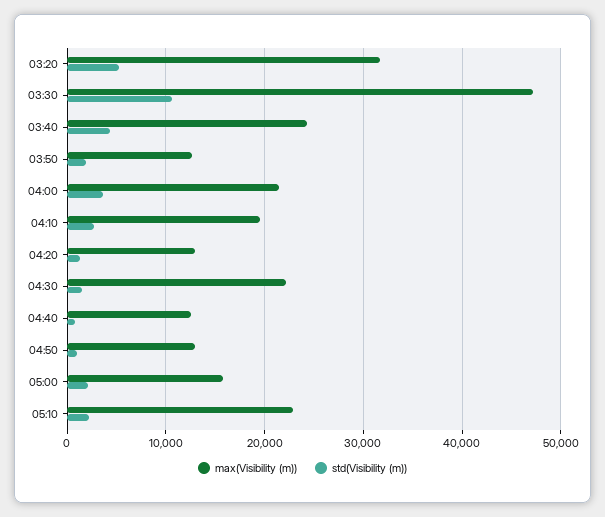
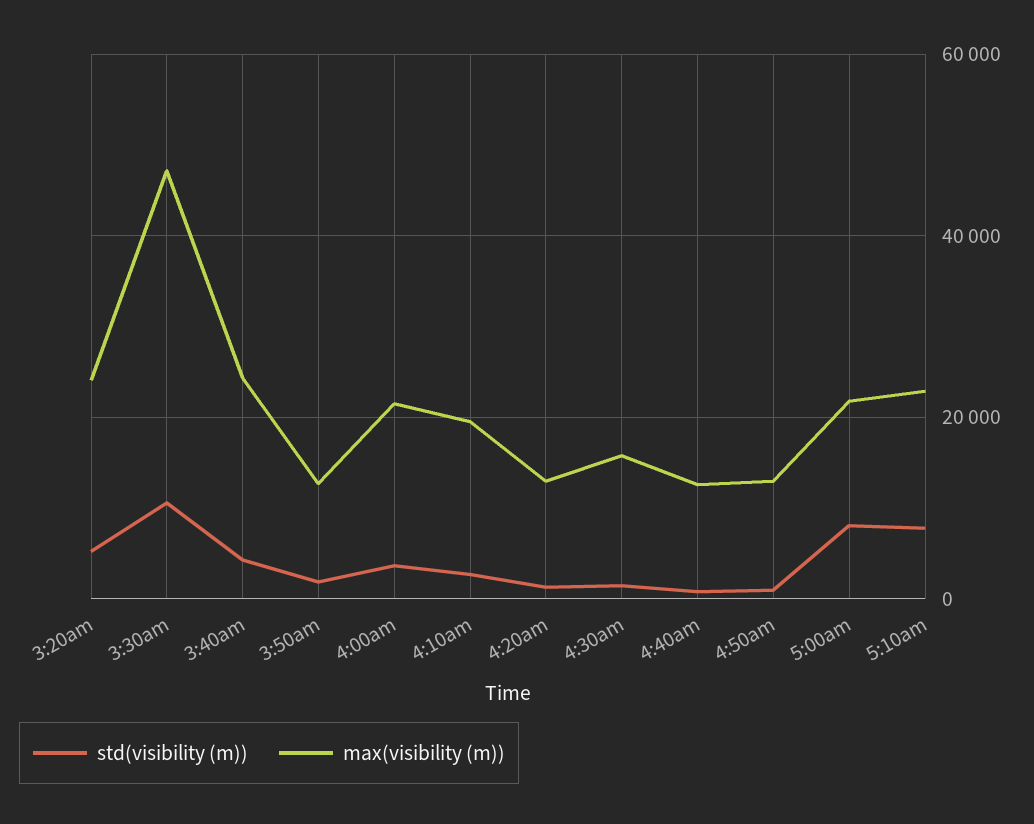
  {
    "max(Visibility (m))": {
-     "03:20": 32000,
+     "03:20": 24000,
      "03:30": 47000,
      "03:40": 24000,
      "03:50": 13000,
      "04:00": 21000,
      "04:10": 20000,
      "04:20": 13000,
-     "04:30": 22000,
+     "04:30": 16000,
      "04:40": 13000,
      "04:50": 13000,
-     "05:00": 16000,
+     "05:00": 22000,
      "05:10": 23000
    },
    "std(Visibility (m))": {
      "03:20": 5000,
      "03:30": 11000,
      "03:40": 4000,
      "03:50": 2000,
      "04:00": 4000,
      "04:10": 3000,
      "04:20": 1000,
      "04:30": 1000,
      "04:40": 1000,
      "04:50": 1000,
-     "05:00": 2000,
+     "05:00": 8000,
-     "05:10": 2000
+     "05:10": 8000
    }
  }

